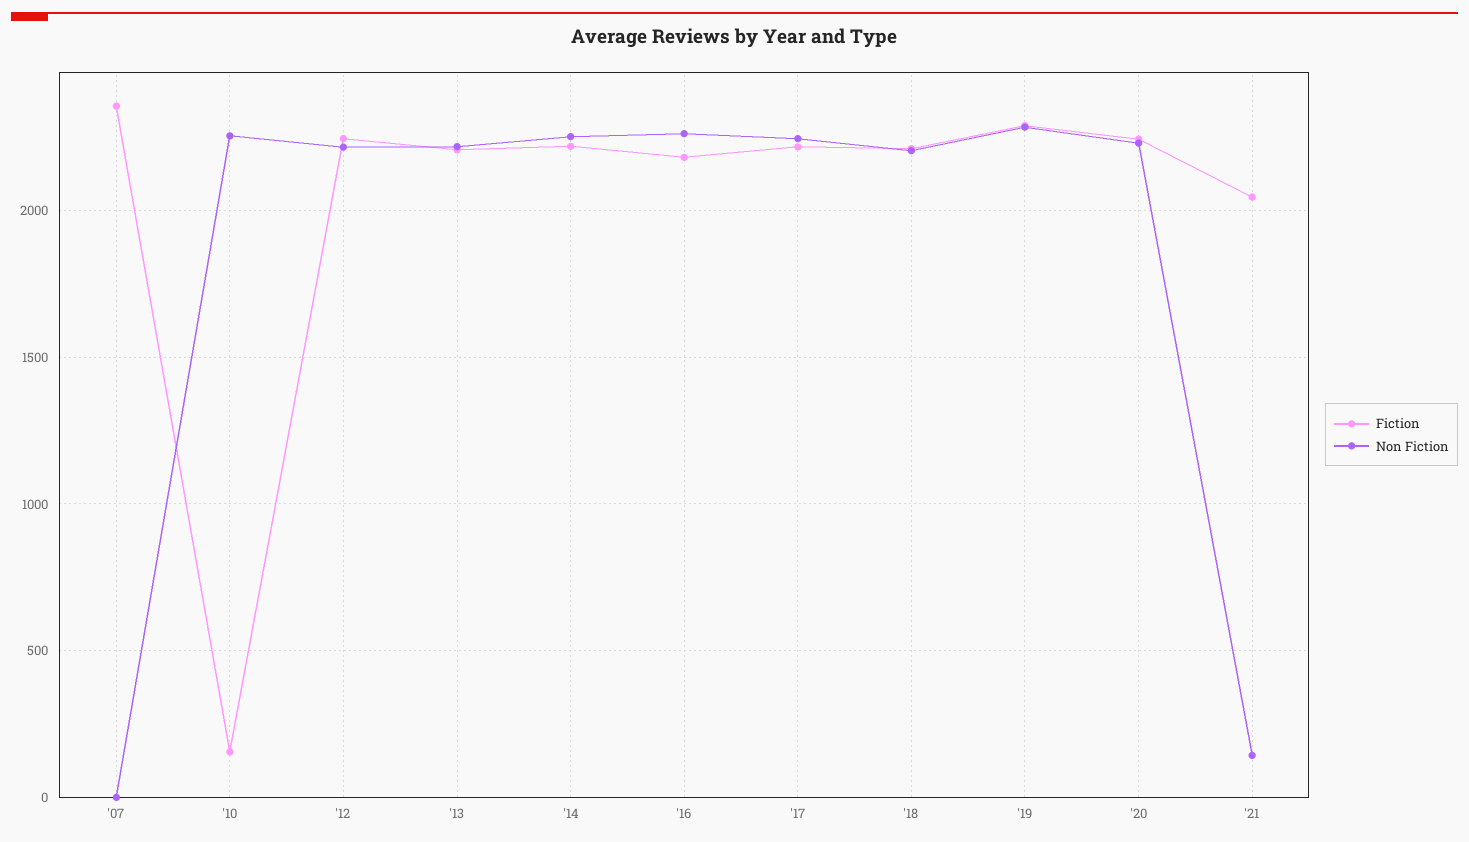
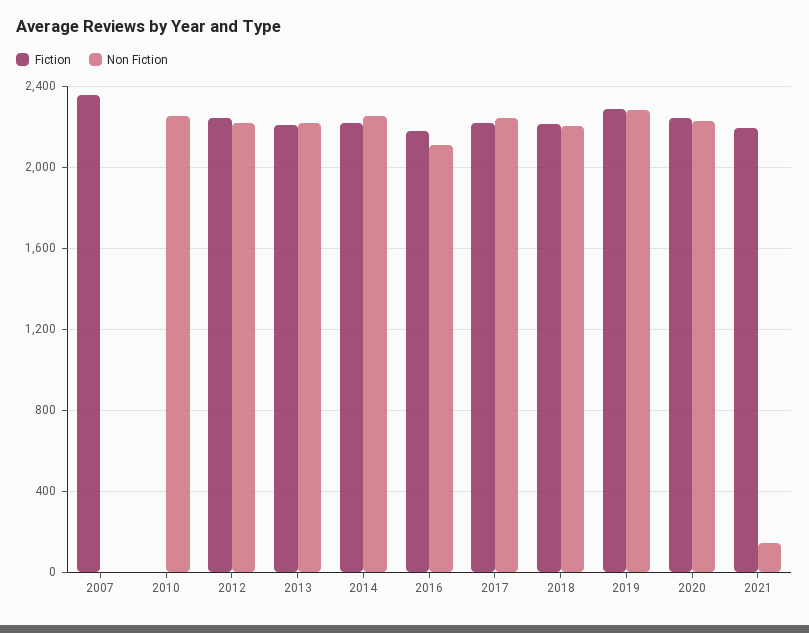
  {
    "Fiction": {
      "'07": 2350,
-     "'10": 150,
+     "'10": 0,
      "'12": 2250,
      "'13": 2200,
      "'14": 2200,
      "'16": 2200,
      "'17": 2200,
      "'18": 2200,
      "'19": 2300,
      "'20": 2250,
-     "'21": 2050
+     "'21": 2200
    },
    "Non Fiction": {
      "'07": 0,
      "'10": 2250,
      "'12": 2200,
      "'13": 2200,
      "'14": 2250,
-     "'16": 2250,
+     "'16": 2100,
      "'17": 2250,
      "'18": 2200,
      "'19": 2300,
      "'20": 2250,
      "'21": 150
    }
  }

